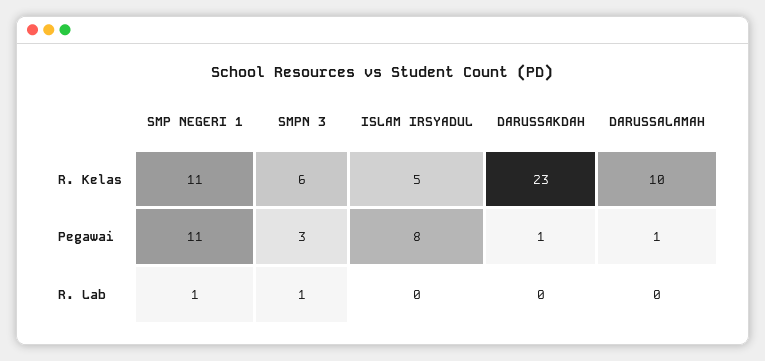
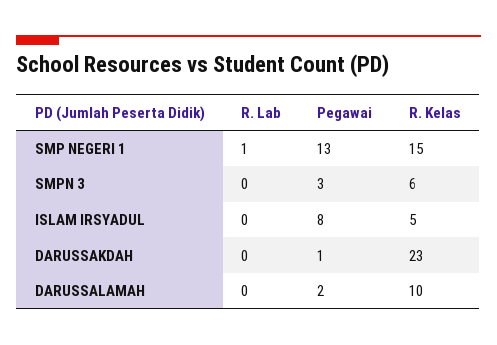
  {
    "SMP NEGERI 1": {
-     "R. Kelas": 11,
+     "R. Kelas": 15,
-     "Pegawai": 11,
+     "Pegawai": 13,
      "R. Lab": 1
    },
    "SMPN 3": {
      "R. Kelas": 6,
      "Pegawai": 3,
-     "R. Lab": 1
+     "R. Lab": 0
    },
    "ISLAM IRSYADUL": {
      "R. Kelas": 5,
      "Pegawai": 8,
      "R. Lab": 0
    },
    "DARUSSAKDAH": {
      "R. Kelas": 23,
      "Pegawai": 1,
      "R. Lab": 0
    },
    "DARUSSALAMAH": {
      "R. Kelas": 10,
-     "Pegawai": 1,
+     "Pegawai": 2,
      "R. Lab": 0
    }
  }

